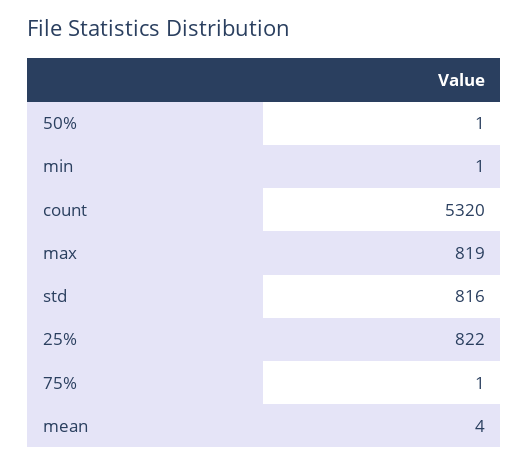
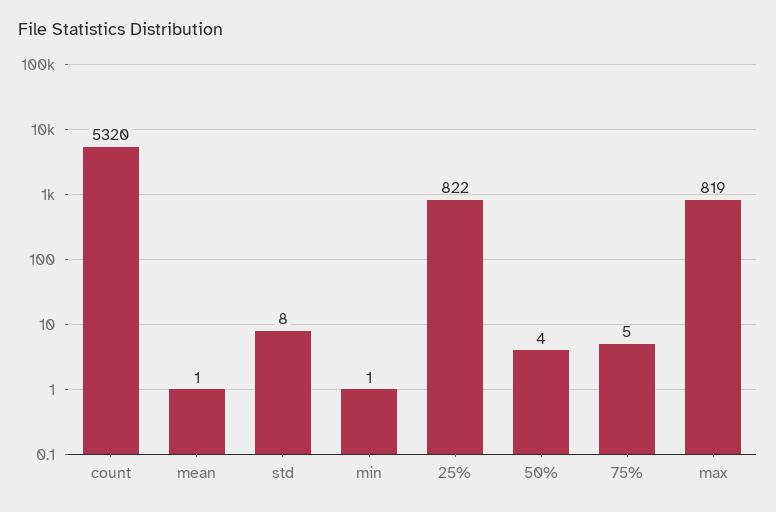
  {
-   "50%": 1,
+   "50%": 4,
    "min": 1,
    "count": 5320,
    "max": 819,
-   "std": 816,
+   "std": 8,
    "25%": 822,
-   "75%": 1,
+   "75%": 5,
-   "mean": 4
+   "mean": 1
  }

